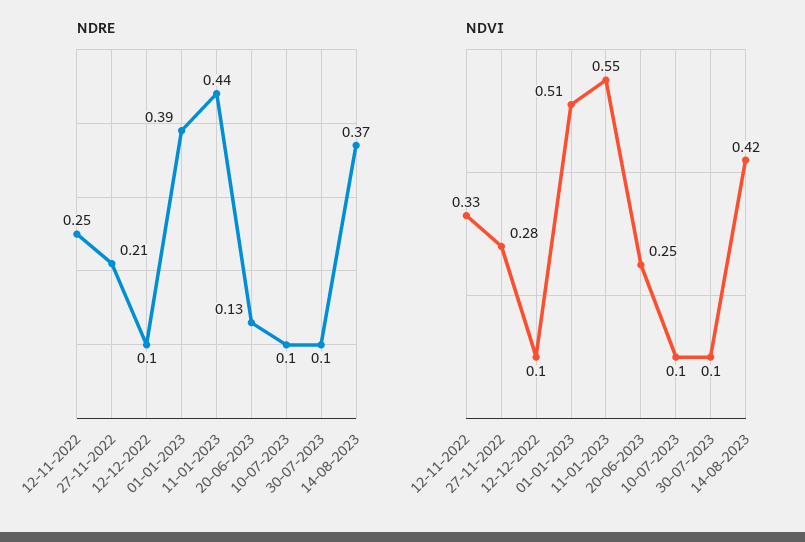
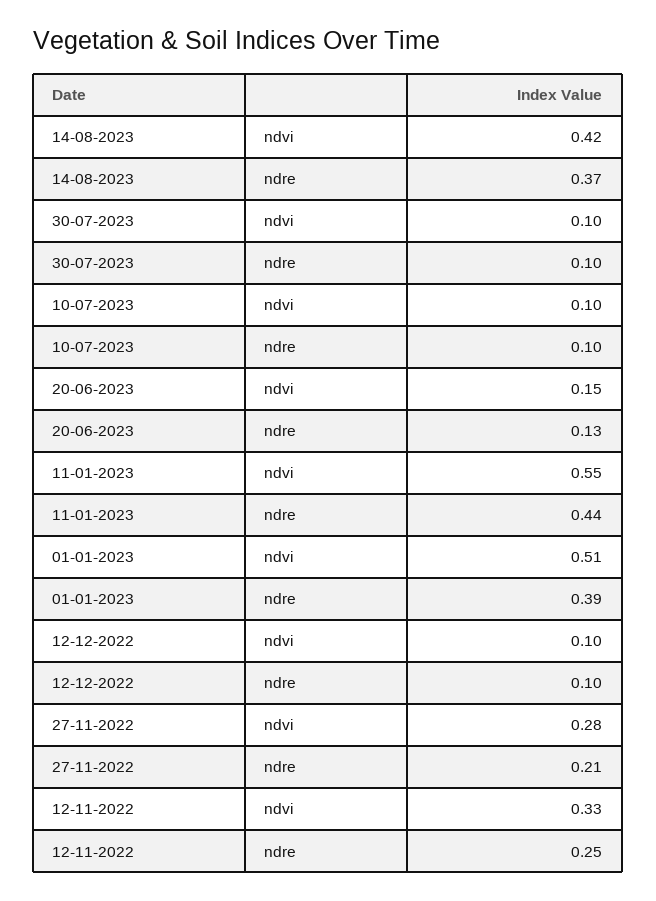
  {
    "NDRE": {
      "12-11-2022": 0.25,
      "27-11-2022": 0.21,
      "12-12-2022": 0.1,
      "01-01-2023": 0.39,
      "11-01-2023": 0.44,
      "20-06-2023": 0.13,
      "10-07-2023": 0.1,
      "30-07-2023": 0.1,
      "14-08-2023": 0.37
    },
    "NDVI": {
      "12-11-2022": 0.33,
      "27-11-2022": 0.28,
      "12-12-2022": 0.1,
      "01-01-2023": 0.51,
      "11-01-2023": 0.55,
-     "20-06-2023": 0.25,
+     "20-06-2023": 0.15,
      "10-07-2023": 0.1,
      "30-07-2023": 0.1,
      "14-08-2023": 0.42
    }
  }

